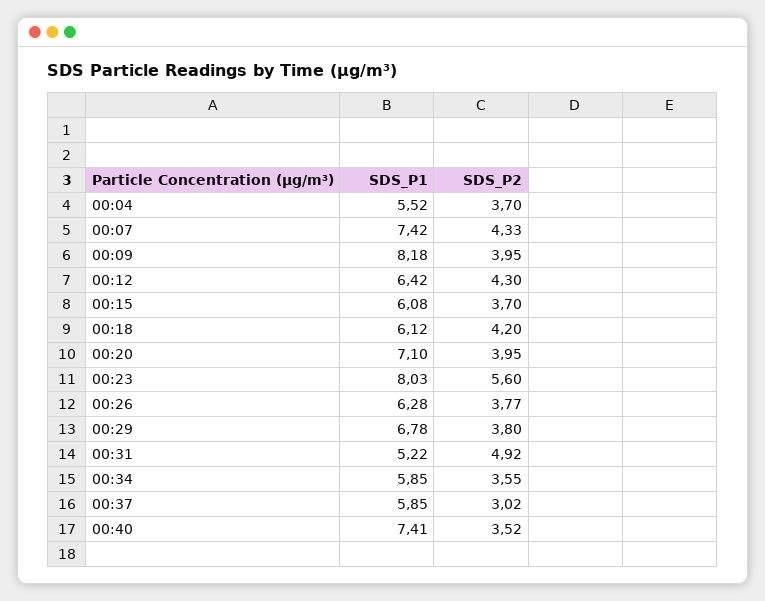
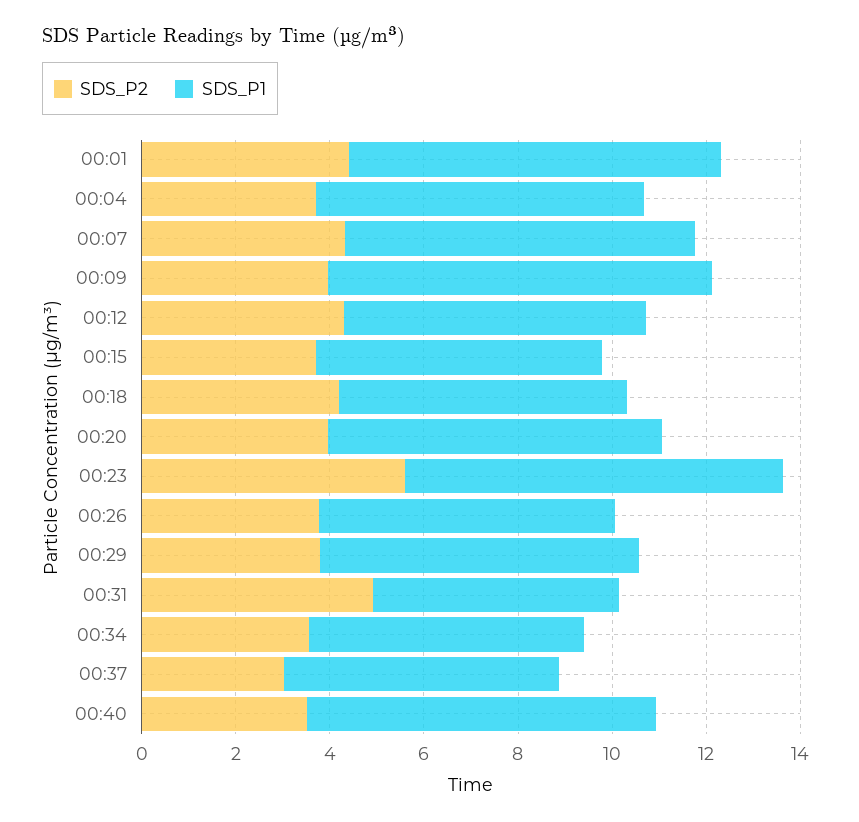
  {
    "SDS_P1": {
-     "00:04": 5.52,
+     "00:04": 7,
      "00:07": 7.42,
      "00:09": 8.18,
      "00:12": 6.42,
      "00:15": 6.08,
      "00:18": 6.12,
      "00:20": 7.1,
      "00:23": 8.03,
      "00:26": 6.28,
      "00:29": 6.78,
      "00:31": 5.22,
      "00:34": 5.85,
      "00:37": 5.85,
-     "00:40": 7.41
+     "00:40": 7.41,
+     "00:01": 8
    },
    "SDS_P2": {
      "00:04": 3.7,
      "00:07": 4.33,
      "00:09": 3.95,
      "00:12": 4.3,
      "00:15": 3.7,
      "00:18": 4.2,
      "00:20": 3.95,
      "00:23": 5.6,
      "00:26": 3.77,
      "00:29": 3.8,
      "00:31": 4.92,
      "00:34": 3.55,
      "00:37": 3.02,
-     "00:40": 3.52
+     "00:40": 3.52,
+     "00:01": 4.5
    }
  }

